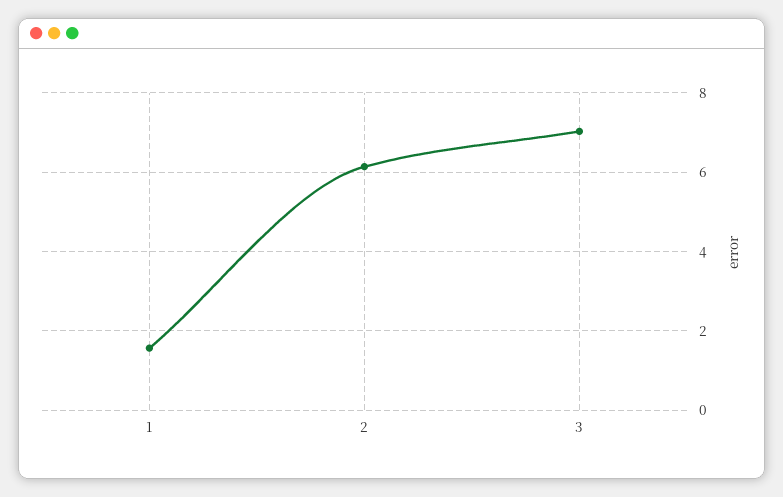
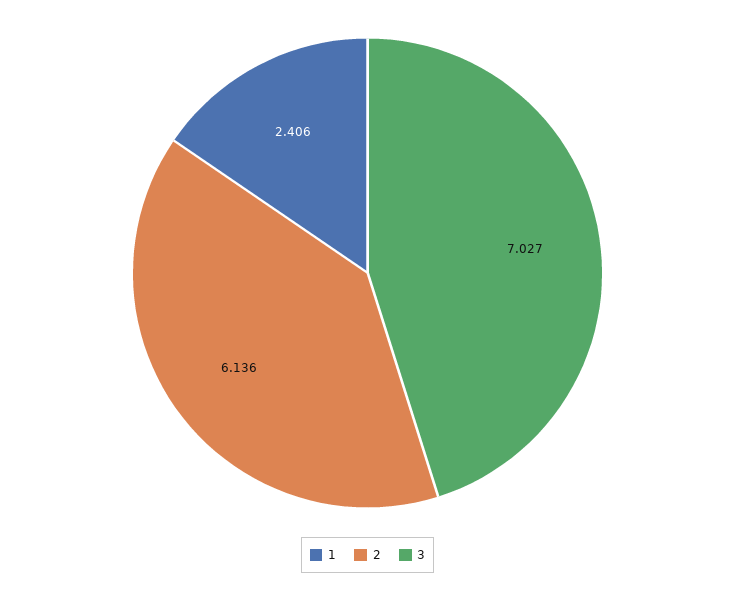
  {
-   "1": 1.6,
+   "1": 2.406,
    "2": 6.136,
    "3": 7.027
  }

